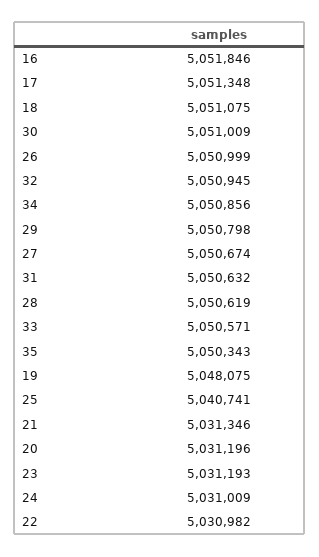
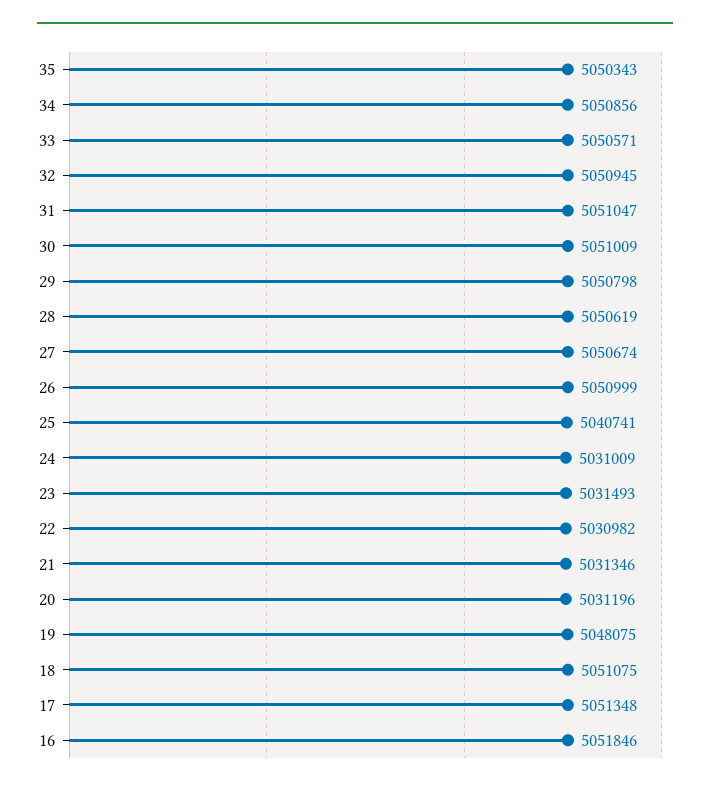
  {
    "16": 5051846,
    "17": 5051348,
    "18": 5051075,
    "30": 5051009,
    "26": 5050999,
    "32": 5050945,
    "34": 5050856,
    "29": 5050798,
    "27": 5050674,
-   "31": 5050632,
+   "31": 5051047,
    "28": 5050619,
    "33": 5050571,
    "35": 5050343,
    "19": 5048075,
    "25": 5040741,
    "21": 5031346,
    "20": 5031196,
-   "23": 5031193,
+   "23": 5031493,
    "24": 5031009,
    "22": 5030982
  }

